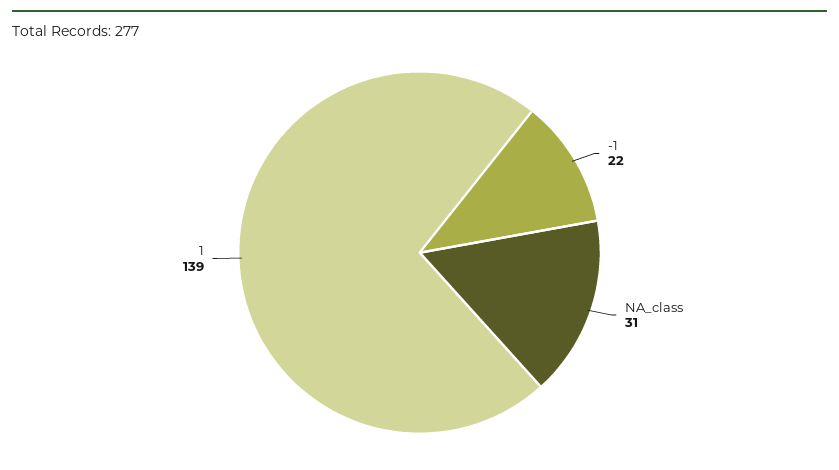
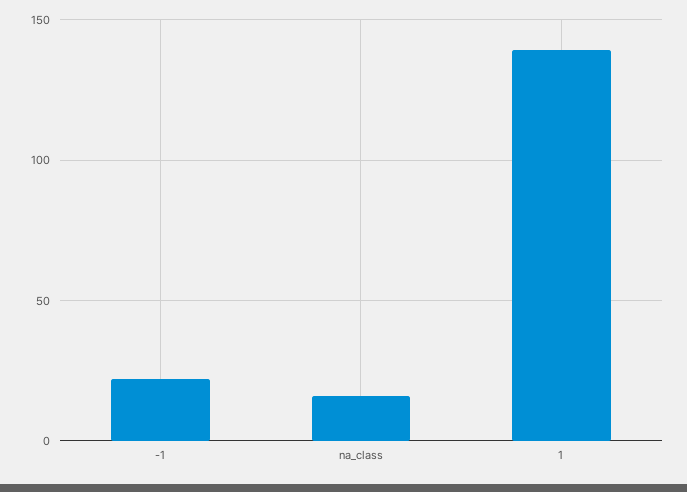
  {
    "-1": 22,
-   "NA_class": 31,
+   "NA_class": 15,
    "1": 139
  }

